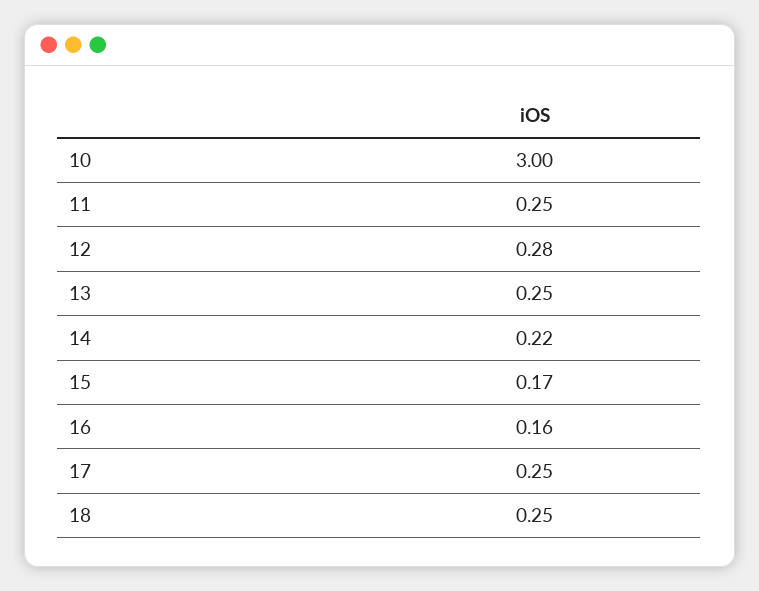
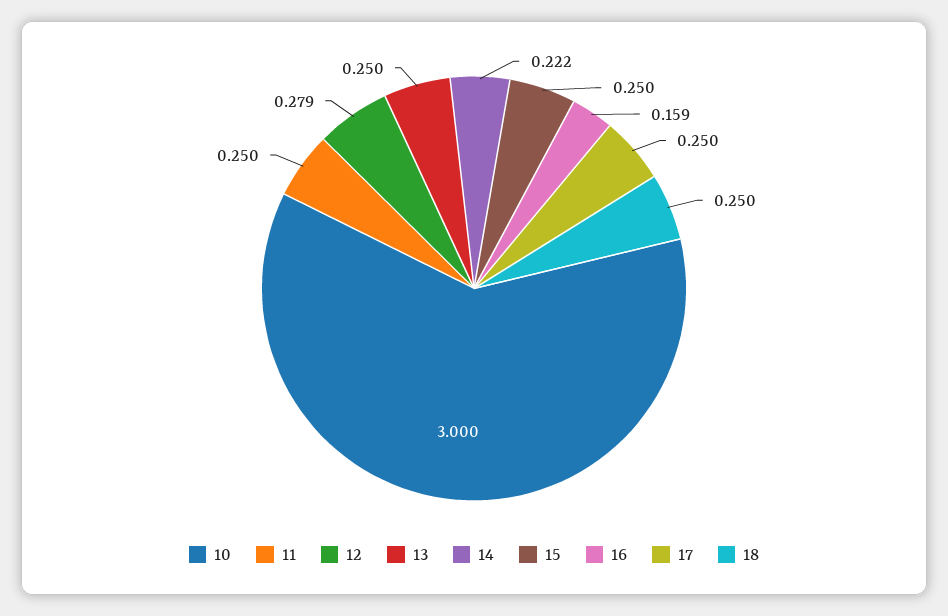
  {
    "10": 3,
    "11": 0.25,
    "12": 0.279,
    "13": 0.25,
    "14": 0.222,
-   "15": 0.17,
+   "15": 0.25,
    "16": 0.159,
    "17": 0.25,
    "18": 0.25
  }

